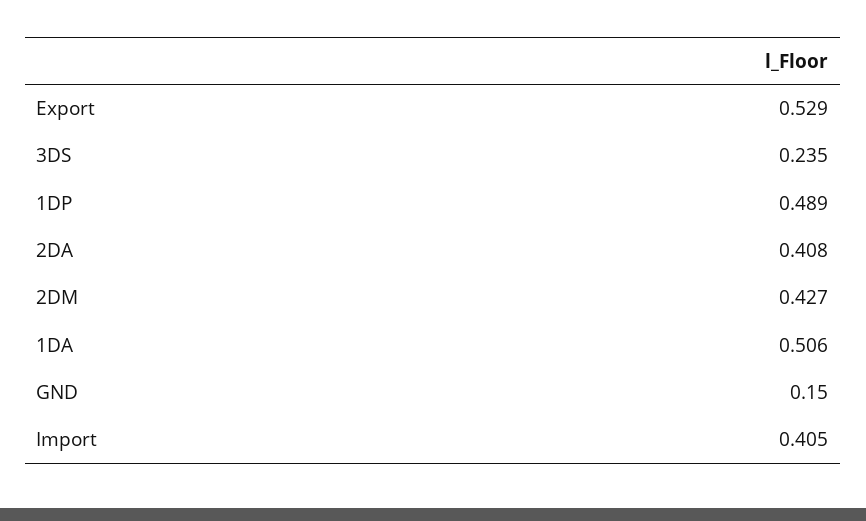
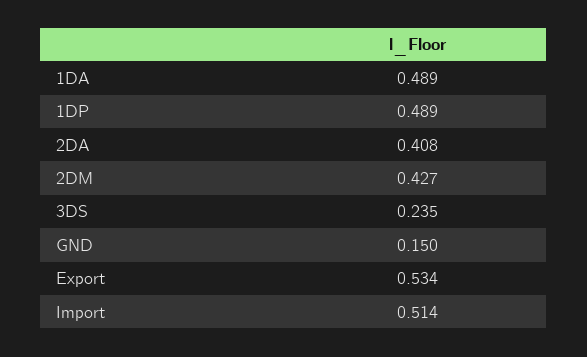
  {
-   "Export": 0.529,
+   "Export": 0.534,
    "3DS": 0.235,
    "1DP": 0.489,
    "2DA": 0.408,
    "2DM": 0.427,
-   "1DA": 0.506,
+   "1DA": 0.489,
    "GND": 0.15,
-   "Import": 0.405
+   "Import": 0.514
  }

